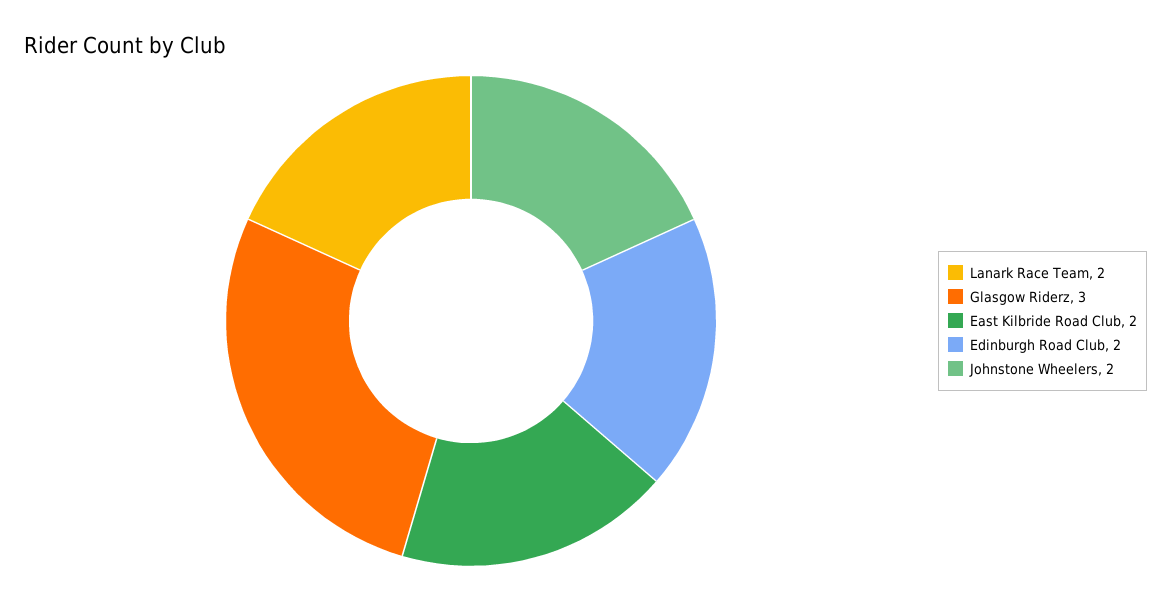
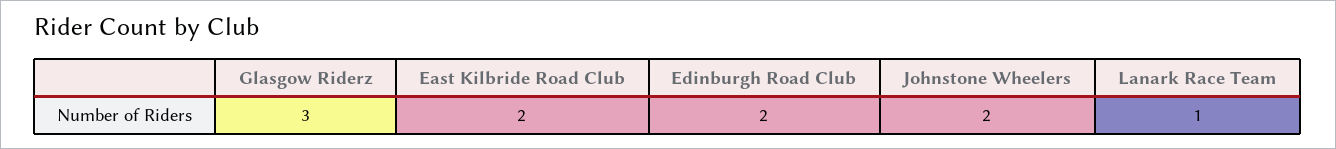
  {
-   "Lanark Race Team": 2,
+   "Lanark Race Team": 1,
    "Glasgow Riderz": 3,
    "East Kilbride Road Club": 2,
    "Edinburgh Road Club": 2,
    "Johnstone Wheelers": 2
  }

